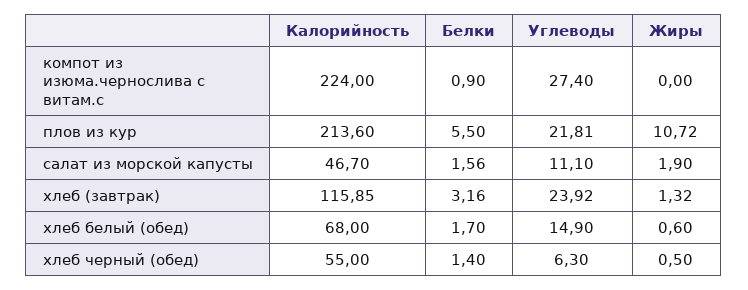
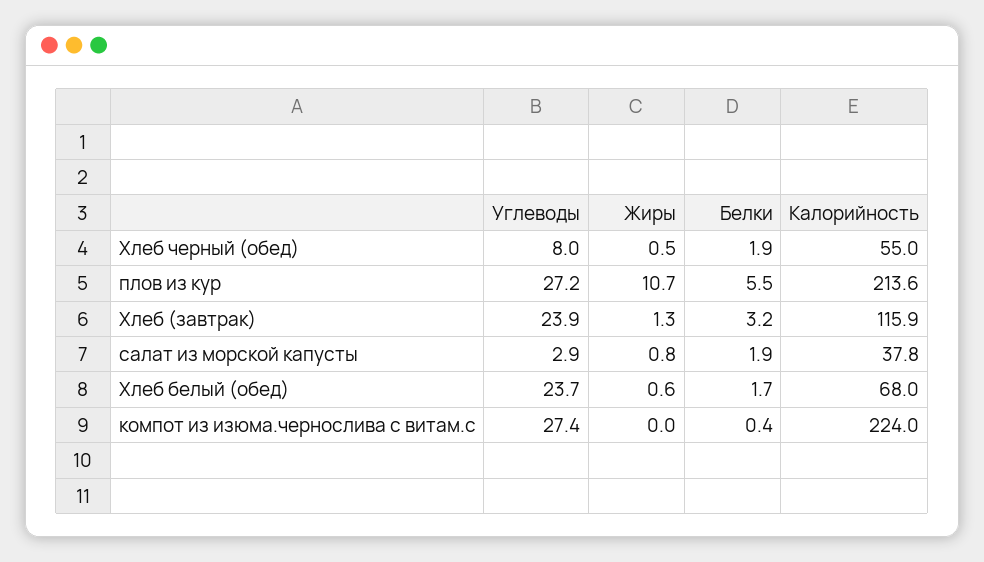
  {
    "Калорийность": {
      "компот из изюма.чернослива с витам.с": 224,
      "плов из кур": 213.6,
-     "салат из морской капусты": 46.7,
+     "салат из морской капусты": 37.8,
      "хлеб (завтрак)": 115.85,
      "хлеб белый (обед)": 68,
      "хлеб черный (обед)": 55
    },
    "Белки": {
-     "компот из изюма.чернослива с витам.с": 0.9,
+     "компот из изюма.чернослива с витам.с": 0.4,
      "плов из кур": 5.5,
-     "салат из морской капусты": 1.56,
+     "салат из морской капусты": 1.9,
      "хлеб (завтрак)": 3.16,
      "хлеб белый (обед)": 1.7,
-     "хлеб черный (обед)": 1.4
+     "хлеб черный (обед)": 1.9
    },
    "Углеводы": {
      "компот из изюма.чернослива с витам.с": 27.4,
-     "плов из кур": 21.81,
+     "плов из кур": 27.2,
-     "салат из морской капусты": 11.1,
+     "салат из морской капусты": 2.9,
      "хлеб (завтрак)": 23.92,
-     "хлеб белый (обед)": 14.9,
+     "хлеб белый (обед)": 23.7,
-     "хлеб черный (обед)": 6.3
+     "хлеб черный (обед)": 8
    },
    "Жиры": {
      "компот из изюма.чернослива с витам.с": 0,
      "плов из кур": 10.72,
-     "салат из морской капусты": 1.9,
+     "салат из морской капусты": 0.8,
      "хлеб (завтрак)": 1.32,
      "хлеб белый (обед)": 0.6,
      "хлеб черный (обед)": 0.5
    }
  }

